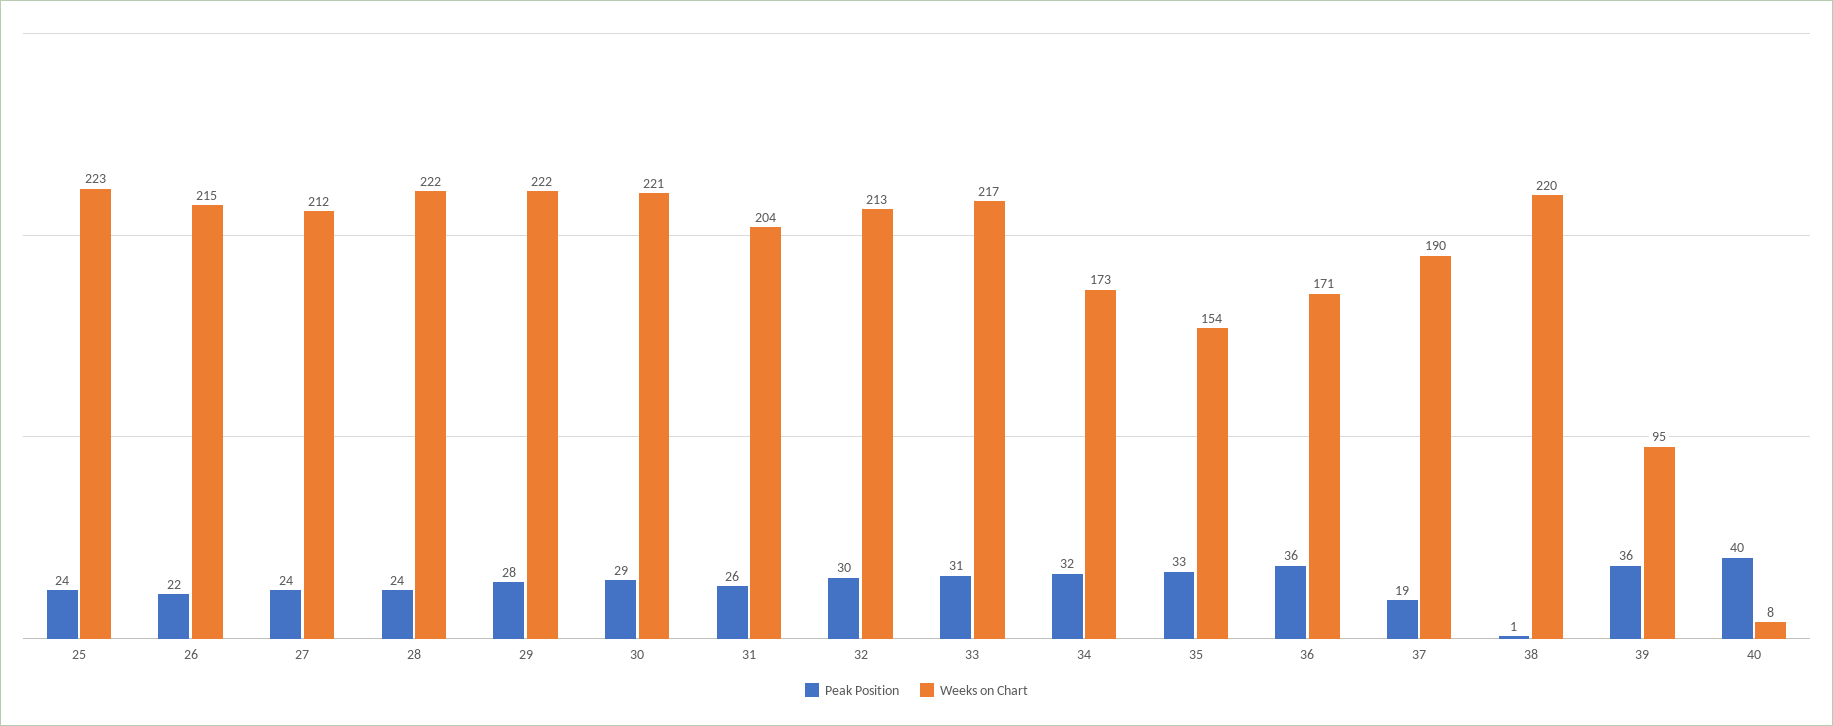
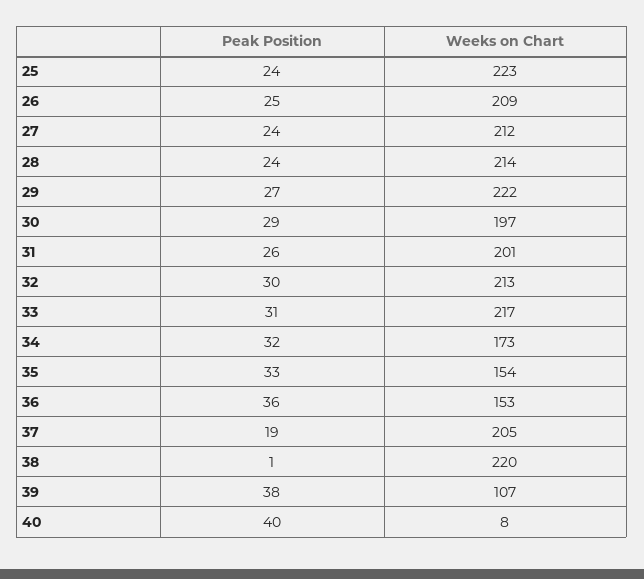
  {
    "Peak Position": {
      "25": 24,
-     "26": 22,
+     "26": 25,
      "27": 24,
      "28": 24,
-     "29": 28,
+     "29": 27,
      "30": 29,
      "31": 26,
      "32": 30,
      "33": 31,
      "34": 32,
      "35": 33,
      "36": 36,
      "37": 19,
      "38": 1,
-     "39": 36,
+     "39": 38,
      "40": 40
    },
    "Weeks on Chart": {
      "25": 223,
-     "26": 215,
+     "26": 209,
      "27": 212,
-     "28": 222,
+     "28": 214,
      "29": 222,
-     "30": 221,
+     "30": 197,
-     "31": 204,
+     "31": 201,
      "32": 213,
      "33": 217,
      "34": 173,
      "35": 154,
-     "36": 171,
+     "36": 153,
-     "37": 190,
+     "37": 205,
      "38": 220,
-     "39": 95,
+     "39": 107,
      "40": 8
    }
  }

